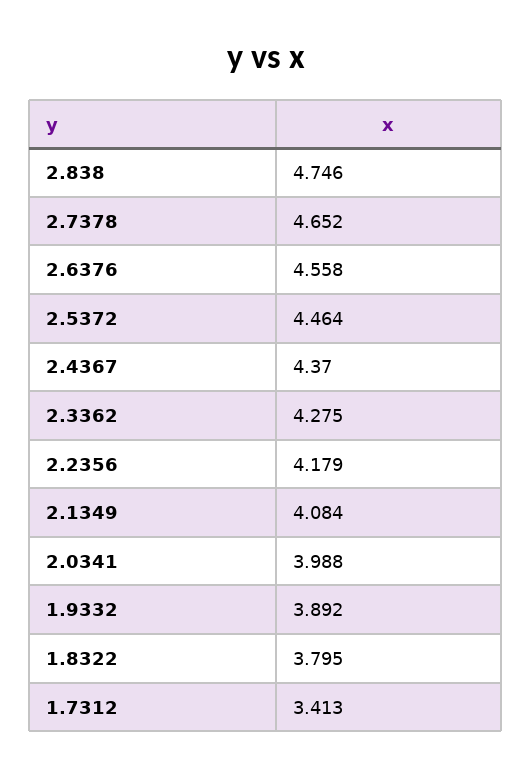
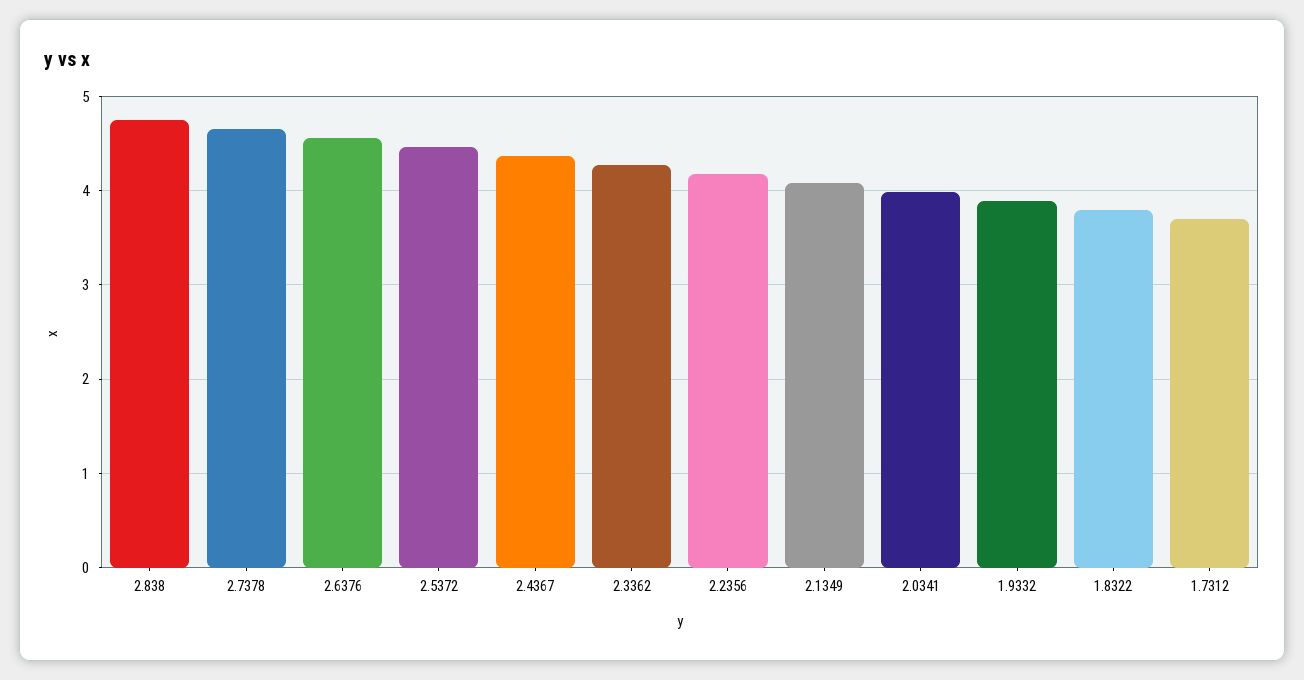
  {
    "2.838": 4.746,
    "2.7378": 4.652,
    "2.6376": 4.558,
    "2.5372": 4.464,
    "2.4367": 4.37,
    "2.3362": 4.275,
    "2.2356": 4.179,
    "2.1349": 4.084,
    "2.0341": 3.988,
    "1.9332": 3.892,
    "1.8322": 3.795,
-   "1.7312": 3.413
+   "1.7312": 3.7
  }

